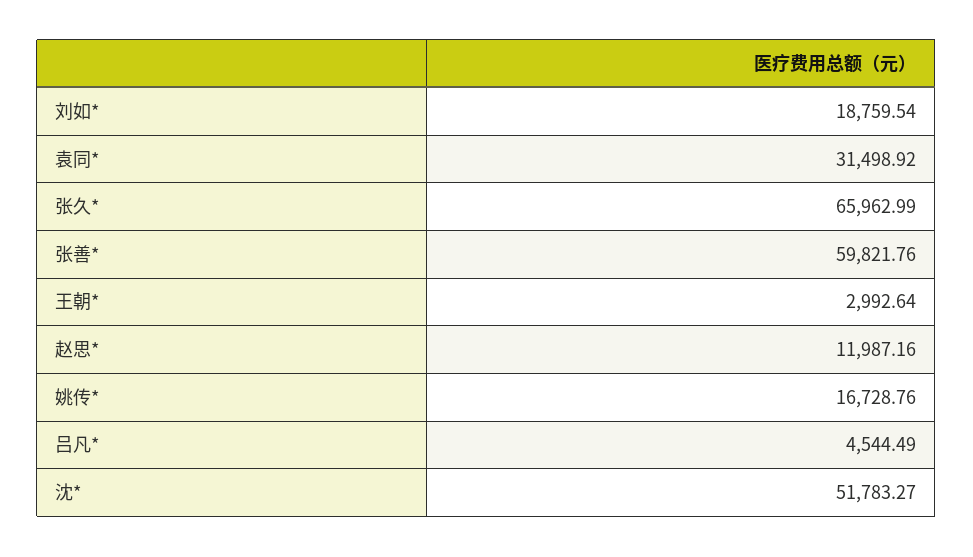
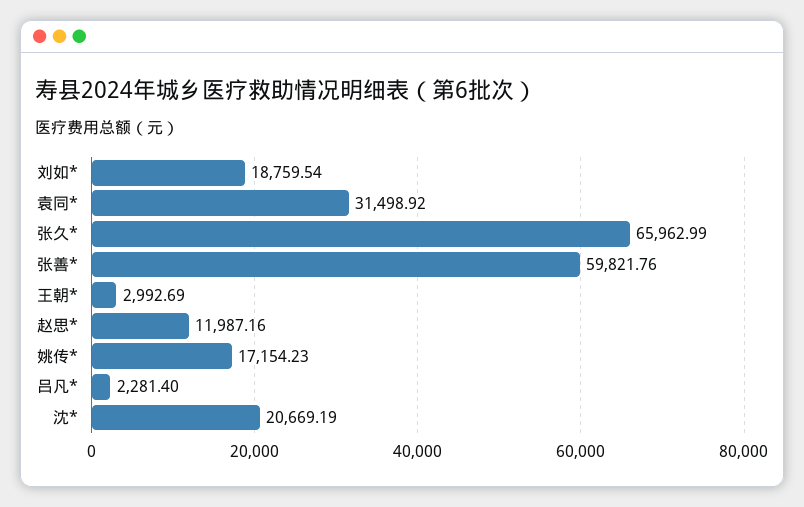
  {
    "刘如*": 18759.54,
    "袁同*": 31498.92,
    "张久*": 65962.99,
    "张善*": 59821.76,
-   "王朝*": 2992.64,
+   "王朝*": 2992.69,
    "赵思*": 11987.16,
-   "姚传*": 16728.76,
+   "姚传*": 17154.23,
-   "吕凡*": 4544.49,
+   "吕凡*": 2281.4,
-   "沈*": 51783.27
+   "沈*": 20669.19
  }

